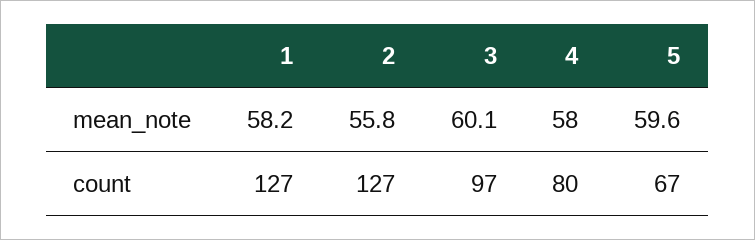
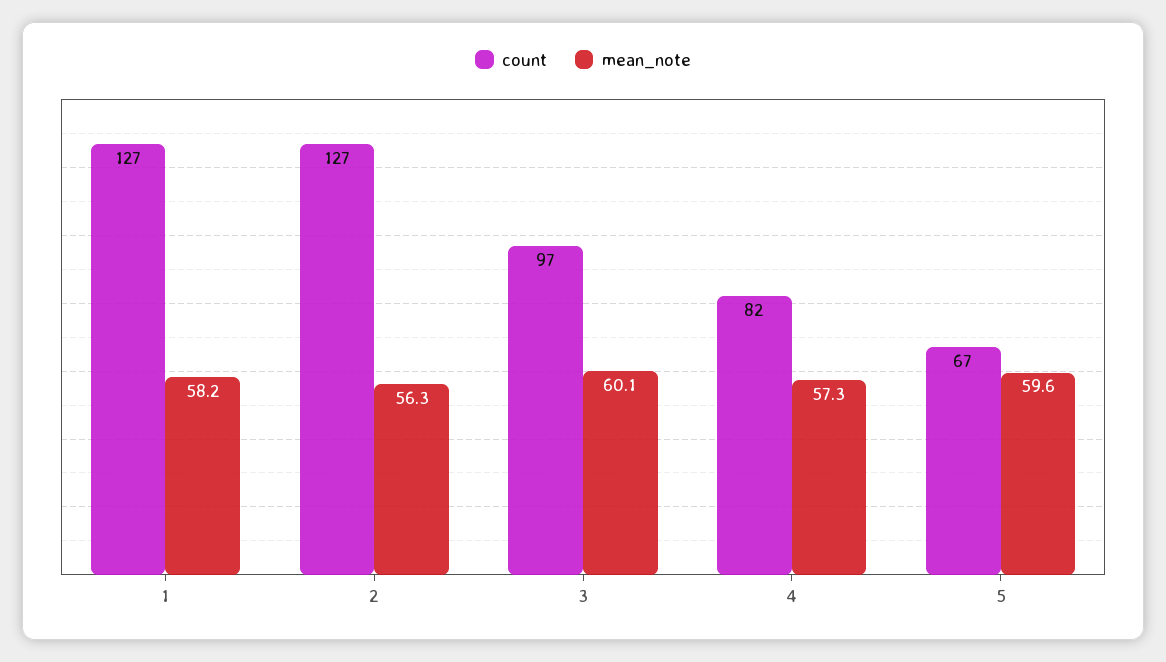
  {
    "mean_note": {
      "1": 58.2,
-     "2": 55.8,
+     "2": 56.3,
      "3": 60.1,
-     "4": 58,
+     "4": 57.3,
      "5": 59.6
    },
    "count": {
      "1": 127,
      "2": 127,
      "3": 97,
-     "4": 80,
+     "4": 82,
      "5": 67
    }
  }

